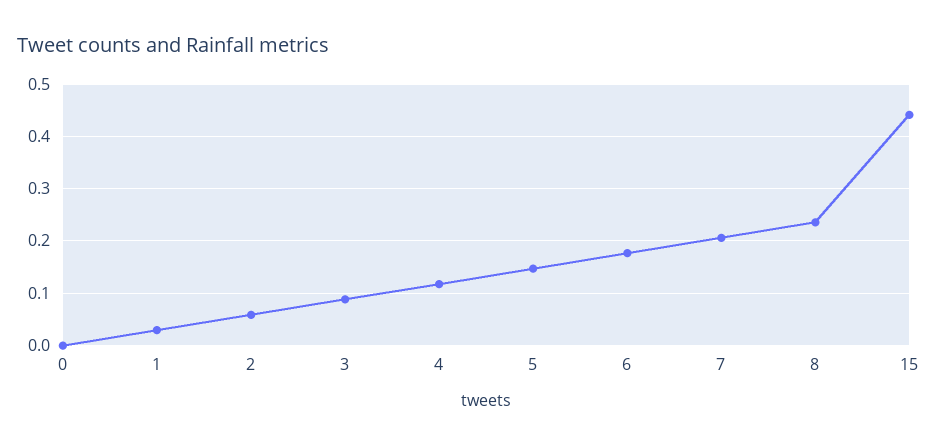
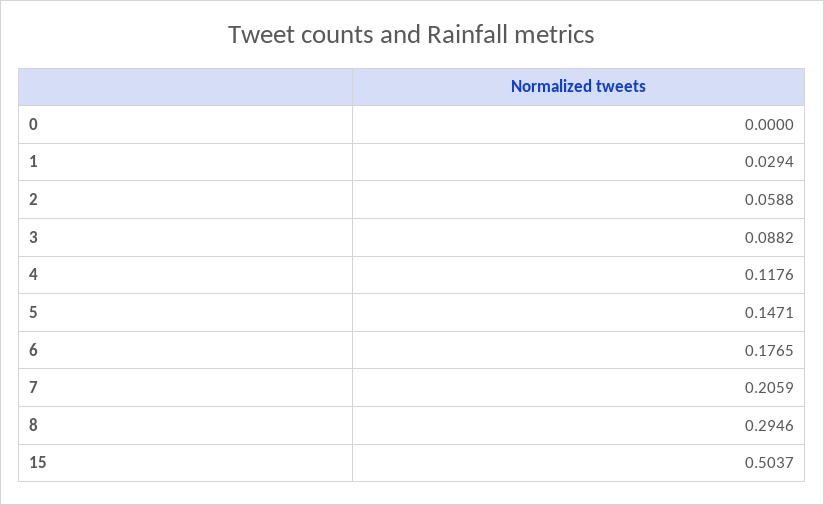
  {
    "0": 0,
    "1": 0.0294,
    "2": 0.0588,
    "3": 0.0882,
    "4": 0.1176,
    "5": 0.1471,
    "6": 0.1765,
    "7": 0.2059,
-   "8": 0.24,
+   "8": 0.2946,
-   "15": 0.44
+   "15": 0.5037
  }

